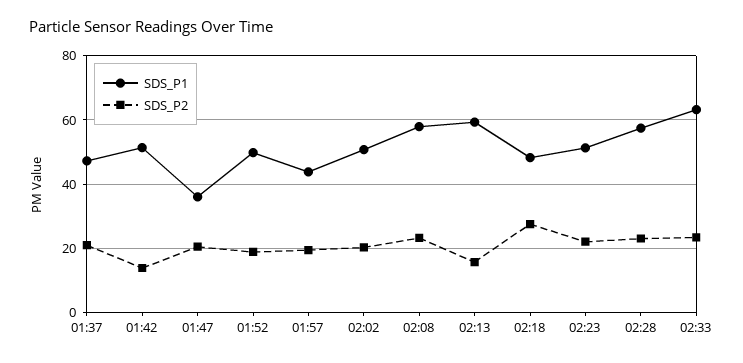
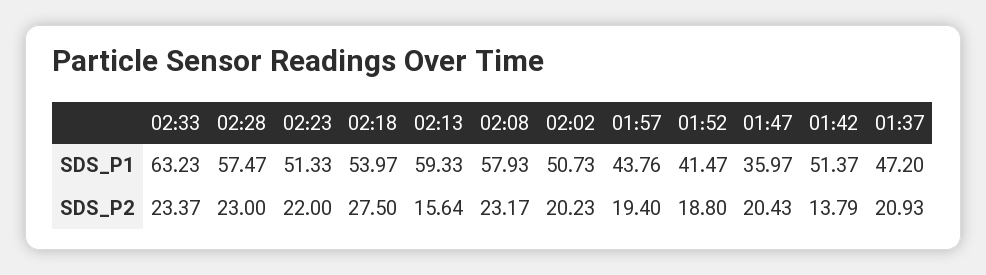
  {
    "SDS_P1": {
      "01:37": 47.2,
      "01:42": 51.37,
      "01:47": 35.97,
-     "01:52": 50,
+     "01:52": 41.47,
      "01:57": 43.76,
      "02:02": 50.73,
      "02:08": 57.93,
      "02:13": 59.33,
-     "02:18": 48,
+     "02:18": 53.97,
      "02:23": 51.33,
      "02:28": 57.47,
      "02:33": 63.23
    },
    "SDS_P2": {
      "01:37": 20.93,
      "01:42": 13.79,
      "01:47": 20.43,
      "01:52": 18.8,
      "01:57": 19.4,
      "02:02": 20.23,
      "02:08": 23.17,
      "02:13": 15.64,
      "02:18": 27.5,
      "02:23": 22,
      "02:28": 23,
      "02:33": 23.37
    }
  }

